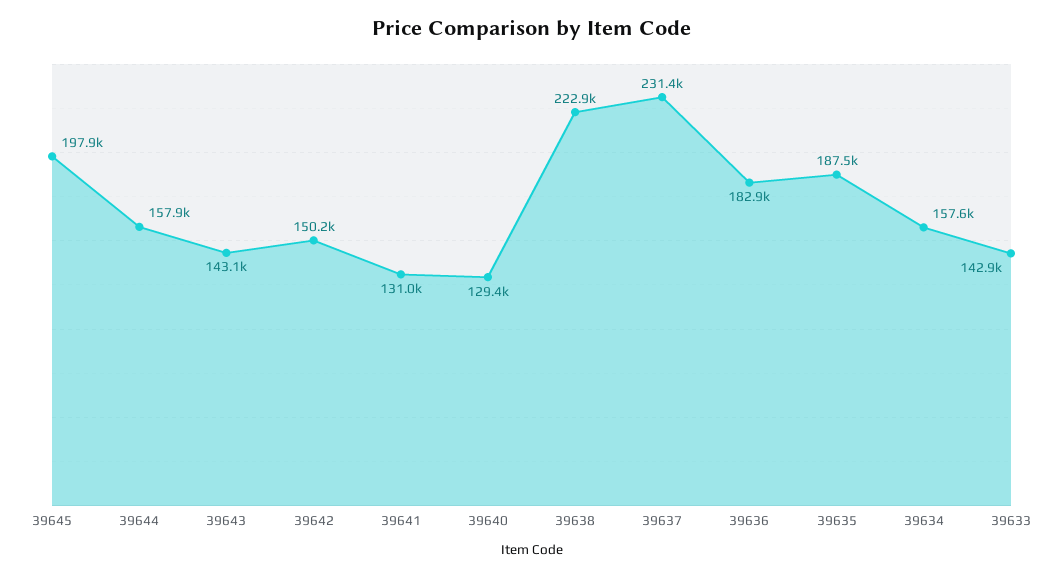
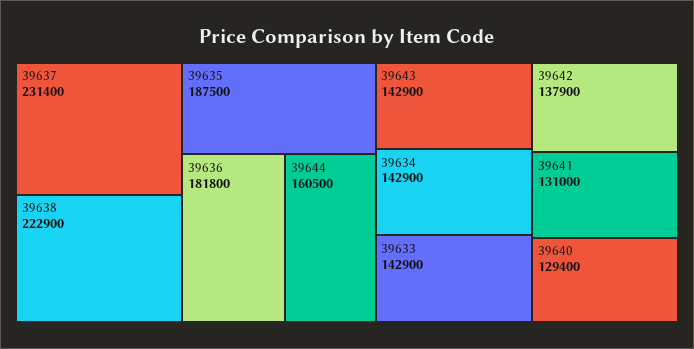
  {
-   "39645": 197900,
-   "39644": 157900,
+   "39644": 160500,
-   "39643": 143100,
+   "39643": 142900,
-   "39642": 150200,
+   "39642": 137900,
    "39641": 131000,
    "39640": 129400,
    "39638": 222900,
    "39637": 231400,
-   "39636": 182900,
+   "39636": 181800,
    "39635": 187500,
-   "39634": 157600,
+   "39634": 142900,
    "39633": 142900
  }

